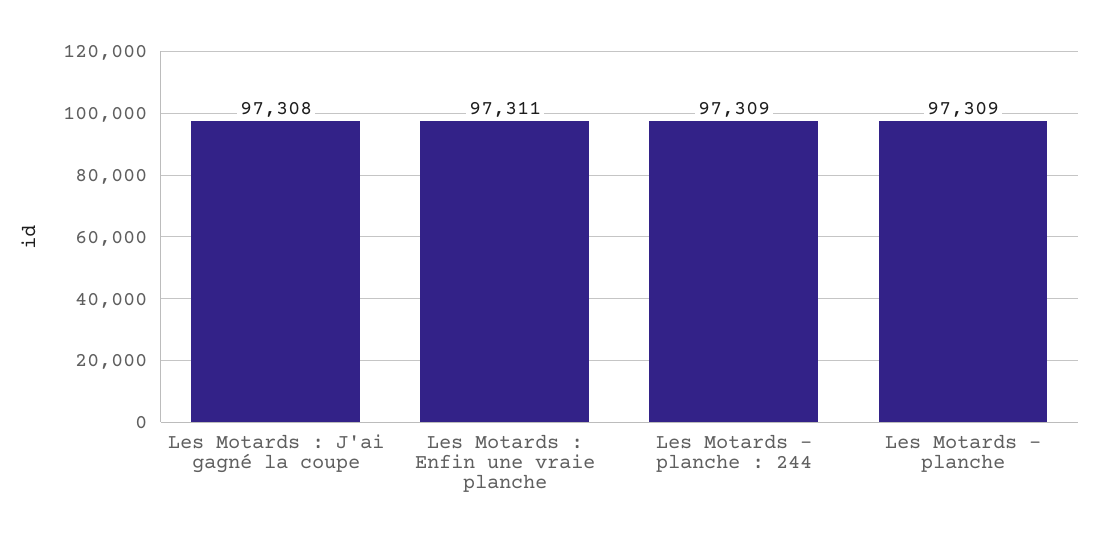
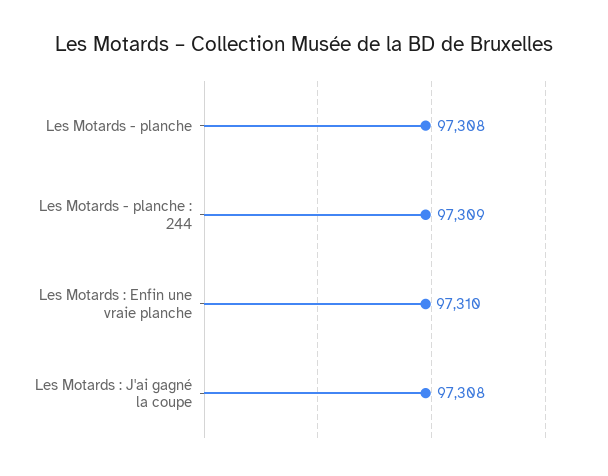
  {
    "Les Motards : J'ai gagné la coupe": 97308,
-   "Les Motards : Enfin une vraie planche": 97311,
+   "Les Motards : Enfin une vraie planche": 97310,
    "Les Motards - planche : 244": 97309,
-   "Les Motards - planche": 97309
+   "Les Motards - planche": 97308
  }

